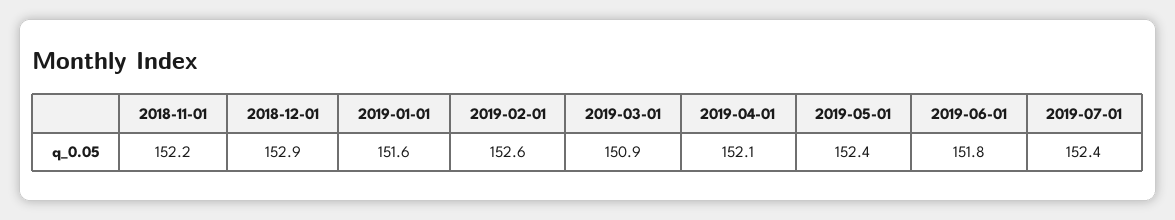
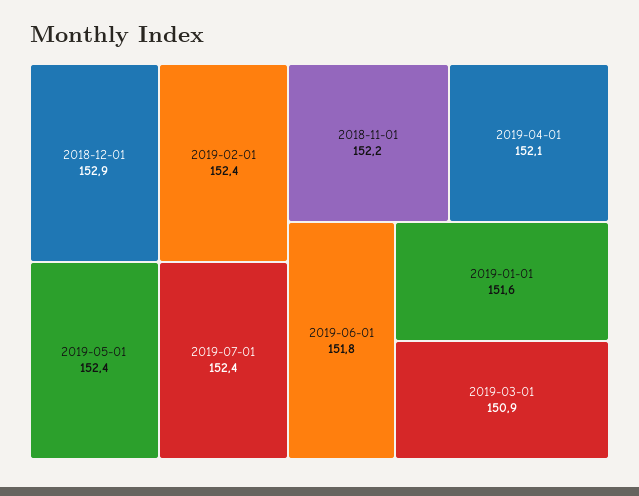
  {
    "2018-11-01": 152.2,
    "2018-12-01": 152.9,
    "2019-01-01": 151.6,
-   "2019-02-01": 152.6,
+   "2019-02-01": 152.4,
    "2019-03-01": 150.9,
    "2019-04-01": 152.1,
    "2019-05-01": 152.4,
    "2019-06-01": 151.8,
    "2019-07-01": 152.4
  }

